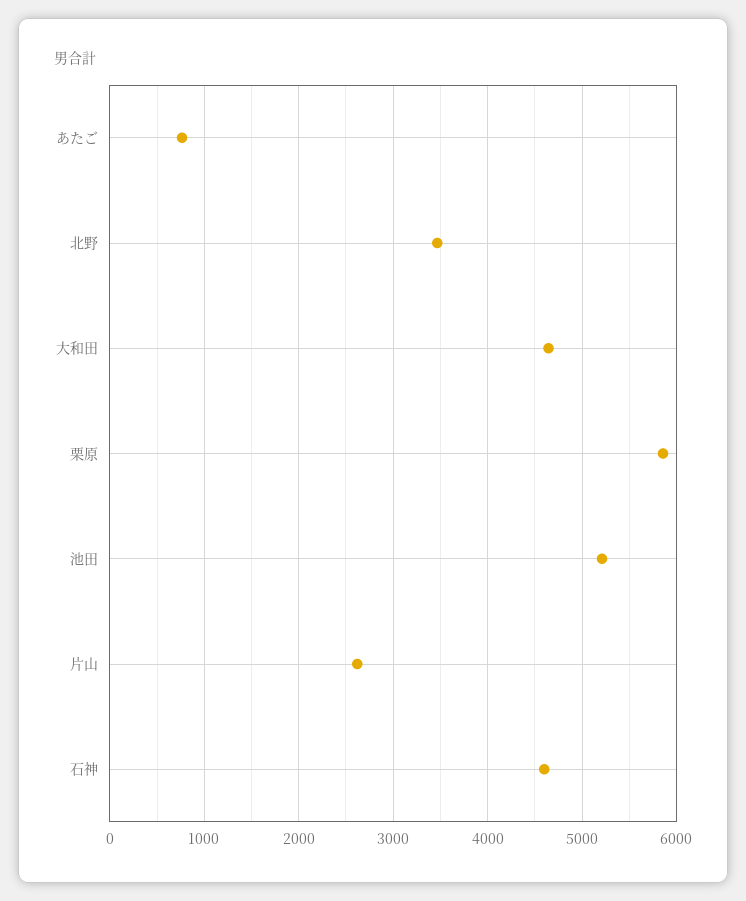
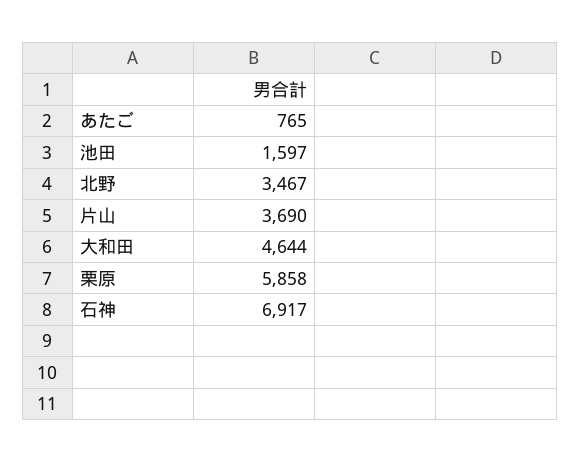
  {
    "あたご": 765,
    "北野": 3467,
    "大和田": 4644,
    "栗原": 5858,
-   "池田": 5200,
+   "池田": 1597,
-   "片山": 2600,
+   "片山": 3690,
-   "石神": 4600
+   "石神": 6917
  }

